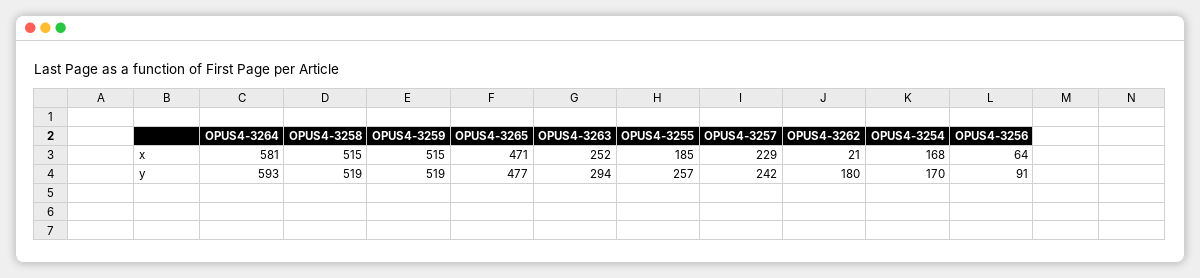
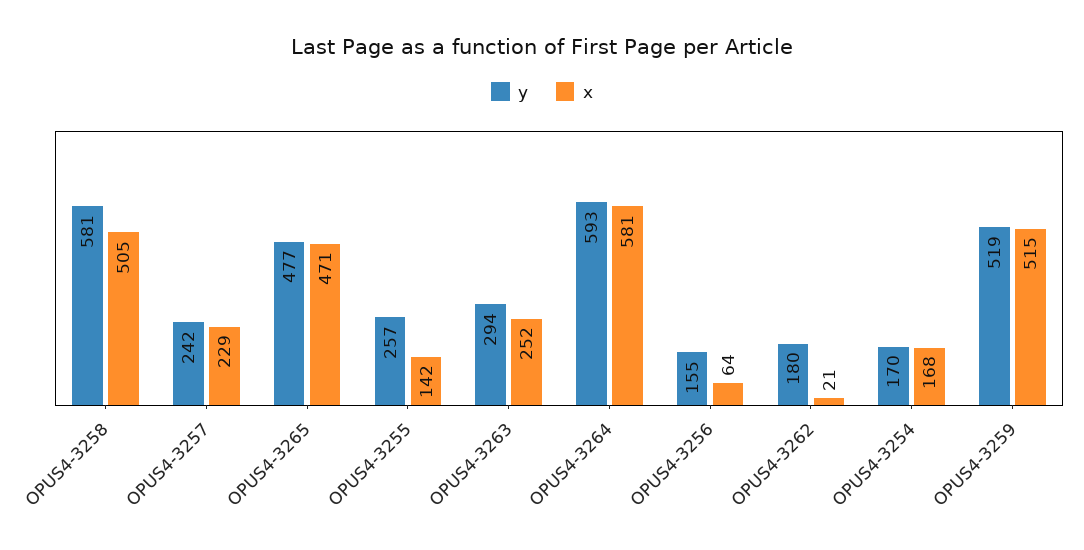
  {
    "x": {
      "OPUS4-3264": 581,
-     "OPUS4-3258": 515,
+     "OPUS4-3258": 505,
      "OPUS4-3259": 515,
      "OPUS4-3265": 471,
      "OPUS4-3263": 252,
-     "OPUS4-3255": 185,
+     "OPUS4-3255": 142,
      "OPUS4-3257": 229,
      "OPUS4-3262": 21,
      "OPUS4-3254": 168,
      "OPUS4-3256": 64
    },
    "y": {
      "OPUS4-3264": 593,
-     "OPUS4-3258": 519,
+     "OPUS4-3258": 581,
      "OPUS4-3259": 519,
      "OPUS4-3265": 477,
      "OPUS4-3263": 294,
      "OPUS4-3255": 257,
      "OPUS4-3257": 242,
      "OPUS4-3262": 180,
      "OPUS4-3254": 170,
-     "OPUS4-3256": 91
+     "OPUS4-3256": 155
    }
  }

